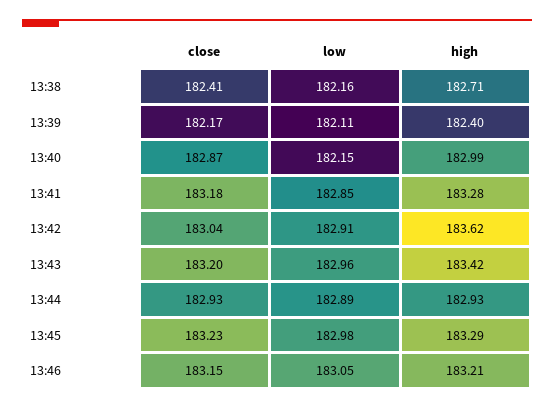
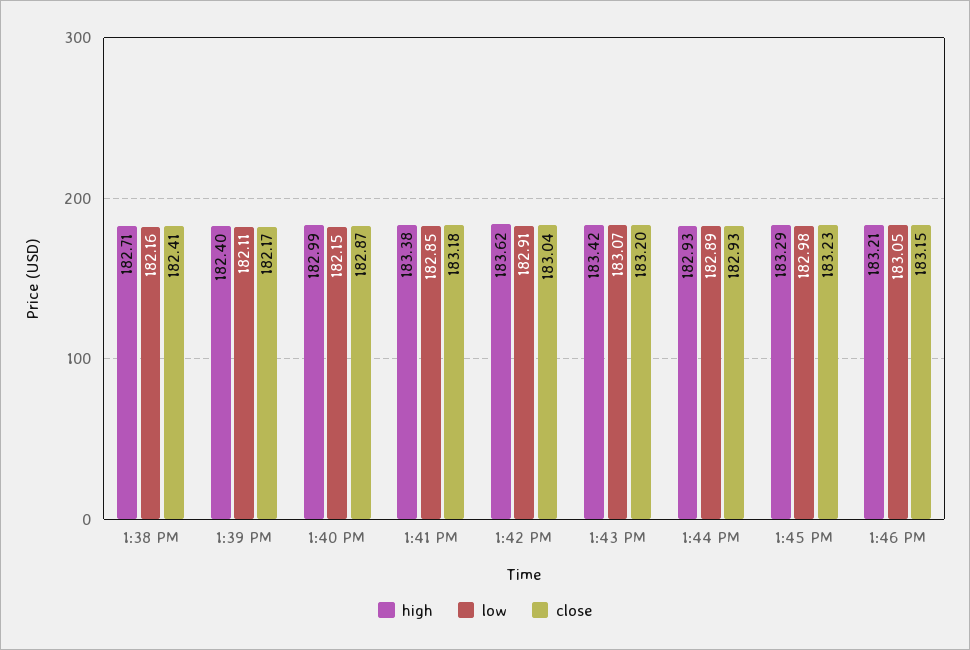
  {
    "close": {
      "13:38": 182.41,
      "13:39": 182.17,
      "13:40": 182.87,
      "13:41": 183.18,
      "13:42": 183.04,
      "13:43": 183.2,
      "13:44": 182.93,
      "13:45": 183.23,
      "13:46": 183.15
    },
    "low": {
      "13:38": 182.16,
      "13:39": 182.11,
      "13:40": 182.15,
      "13:41": 182.85,
      "13:42": 182.91,
-     "13:43": 182.96,
+     "13:43": 183.07,
      "13:44": 182.89,
      "13:45": 182.98,
      "13:46": 183.05
    },
    "high": {
      "13:38": 182.71,
      "13:39": 182.4,
      "13:40": 182.99,
-     "13:41": 183.28,
+     "13:41": 183.38,
      "13:42": 183.62,
      "13:43": 183.42,
      "13:44": 182.93,
      "13:45": 183.29,
      "13:46": 183.21
    }
  }

